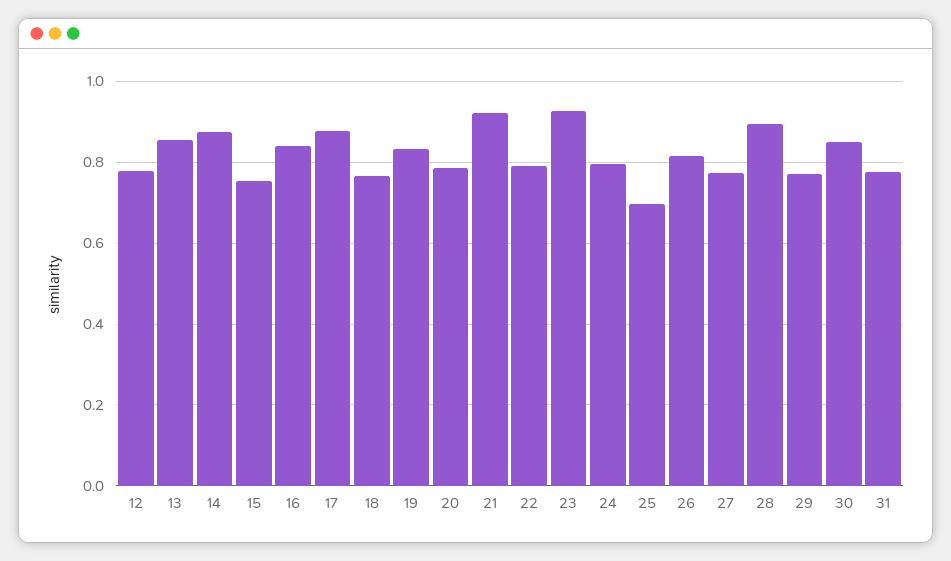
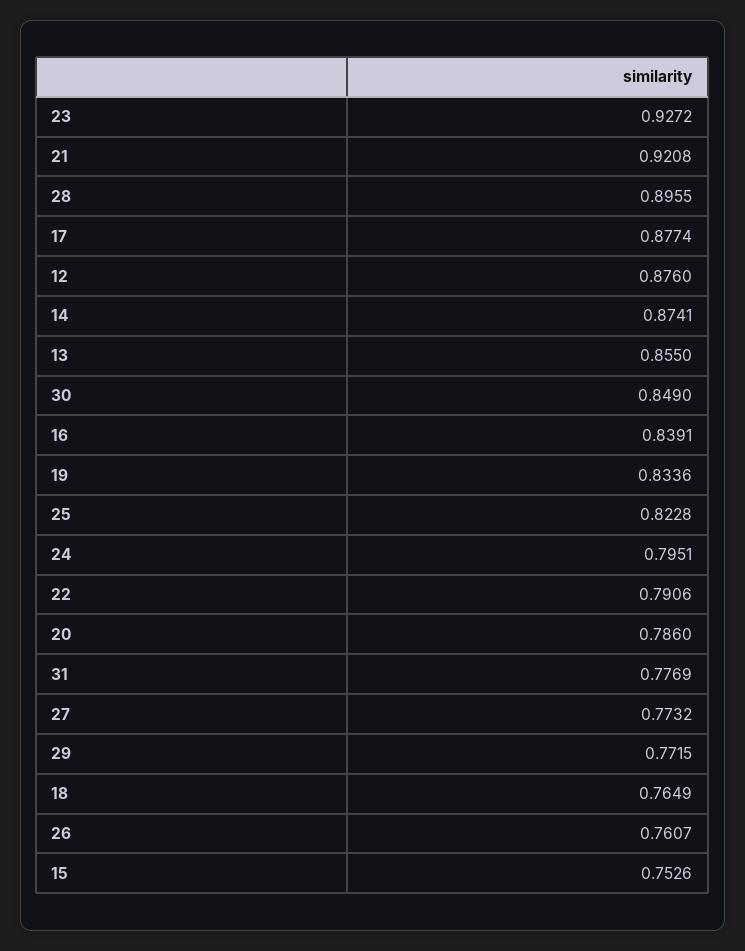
  {
-   "12": 0.78,
+   "12": 0.876,
    "13": 0.855,
    "14": 0.8741,
    "15": 0.7526,
    "16": 0.8391,
    "17": 0.8774,
    "18": 0.7649,
    "19": 0.8336,
    "20": 0.786,
    "21": 0.9208,
    "22": 0.7906,
    "23": 0.9272,
    "24": 0.7951,
-   "25": 0.7,
+   "25": 0.8228,
-   "26": 0.82,
+   "26": 0.7607,
    "27": 0.7732,
    "28": 0.8955,
    "29": 0.7715,
    "30": 0.849,
    "31": 0.7769
  }

